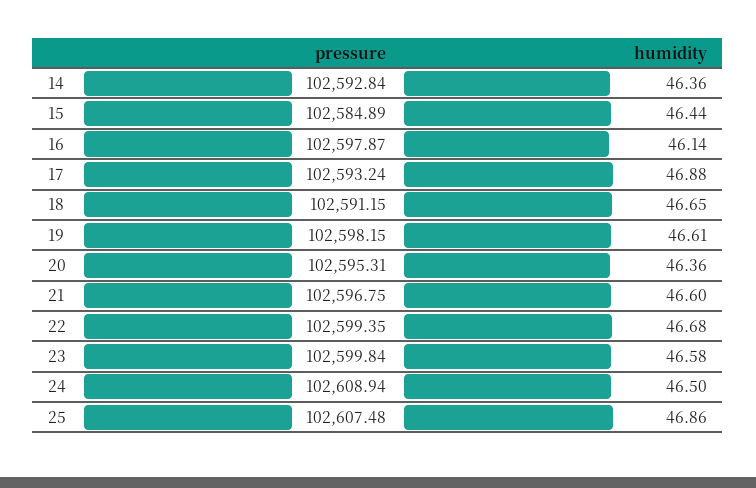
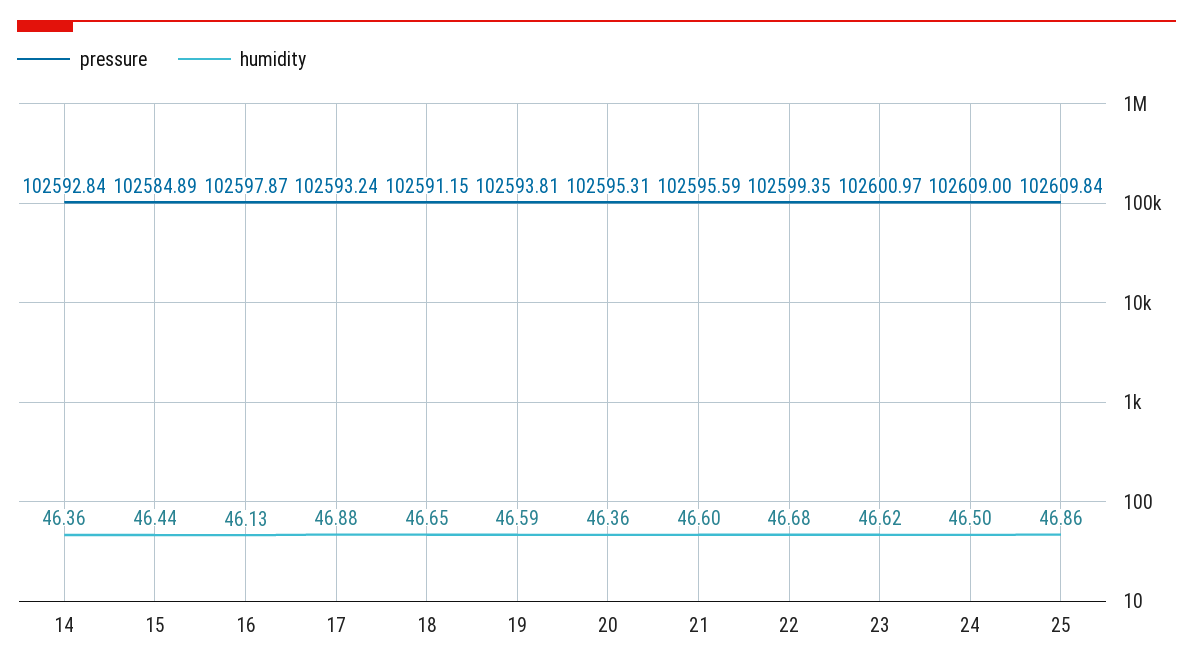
  {
    "pressure": {
      "14": 102592.84,
      "15": 102584.89,
      "16": 102597.87,
      "17": 102593.24,
      "18": 102591.15,
-     "19": 102598.15,
+     "19": 102593.81,
      "20": 102595.31,
-     "21": 102596.75,
+     "21": 102595.59,
      "22": 102599.35,
-     "23": 102599.84,
+     "23": 102600.97,
-     "24": 102608.94,
+     "24": 102609,
-     "25": 102607.48
+     "25": 102609.84
    },
    "humidity": {
      "14": 46.36,
      "15": 46.44,
-     "16": 46.14,
+     "16": 46.13,
      "17": 46.88,
      "18": 46.65,
-     "19": 46.61,
+     "19": 46.59,
      "20": 46.36,
      "21": 46.6,
      "22": 46.68,
-     "23": 46.58,
+     "23": 46.62,
      "24": 46.5,
      "25": 46.86
    }
  }

